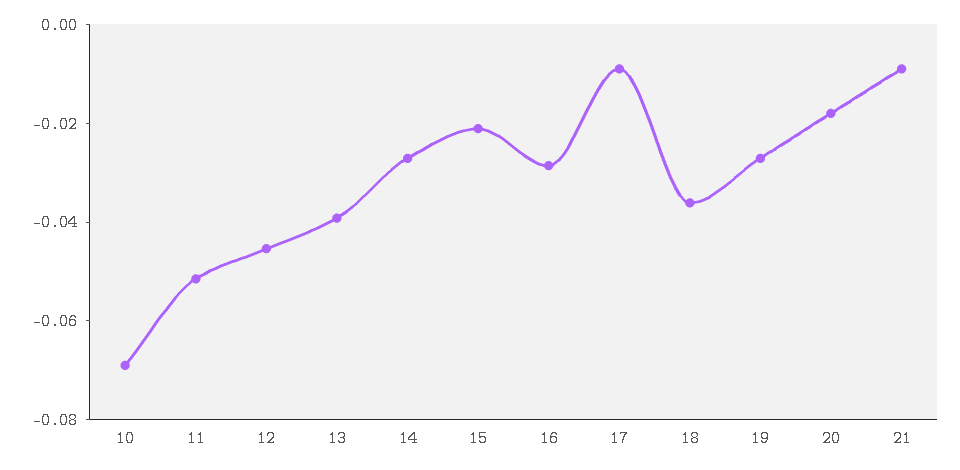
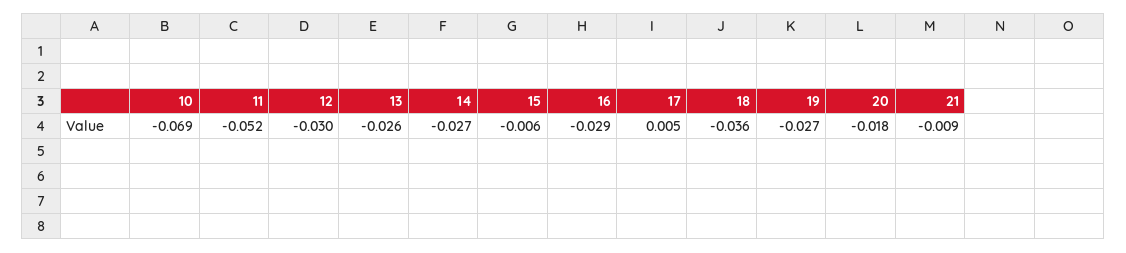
  {
    "10": -0.069,
    "11": -0.052,
-   "12": -0.045,
+   "12": -0.03,
-   "13": -0.04,
+   "13": -0.026,
    "14": -0.027,
-   "15": -0.02,
+   "15": -0.006,
    "16": -0.029,
-   "17": -0.01,
+   "17": 0.005,
    "18": -0.036,
    "19": -0.027,
    "20": -0.018,
    "21": -0.009
  }

